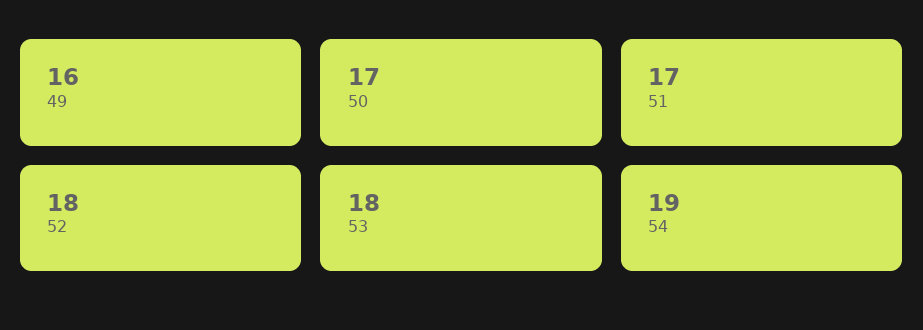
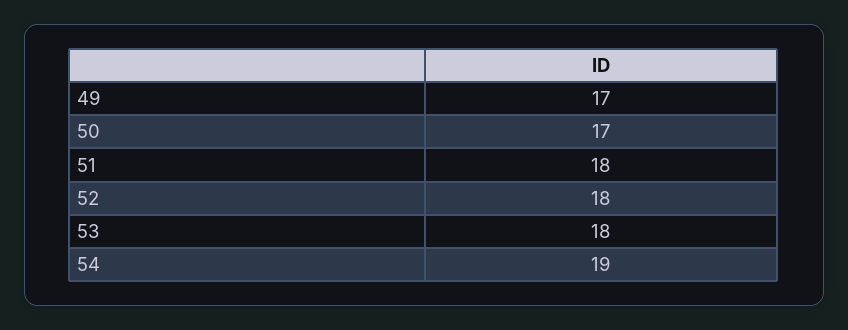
  {
-   "49": 16,
+   "49": 17,
    "50": 17,
-   "51": 17,
+   "51": 18,
    "52": 18,
    "53": 18,
    "54": 19
  }

